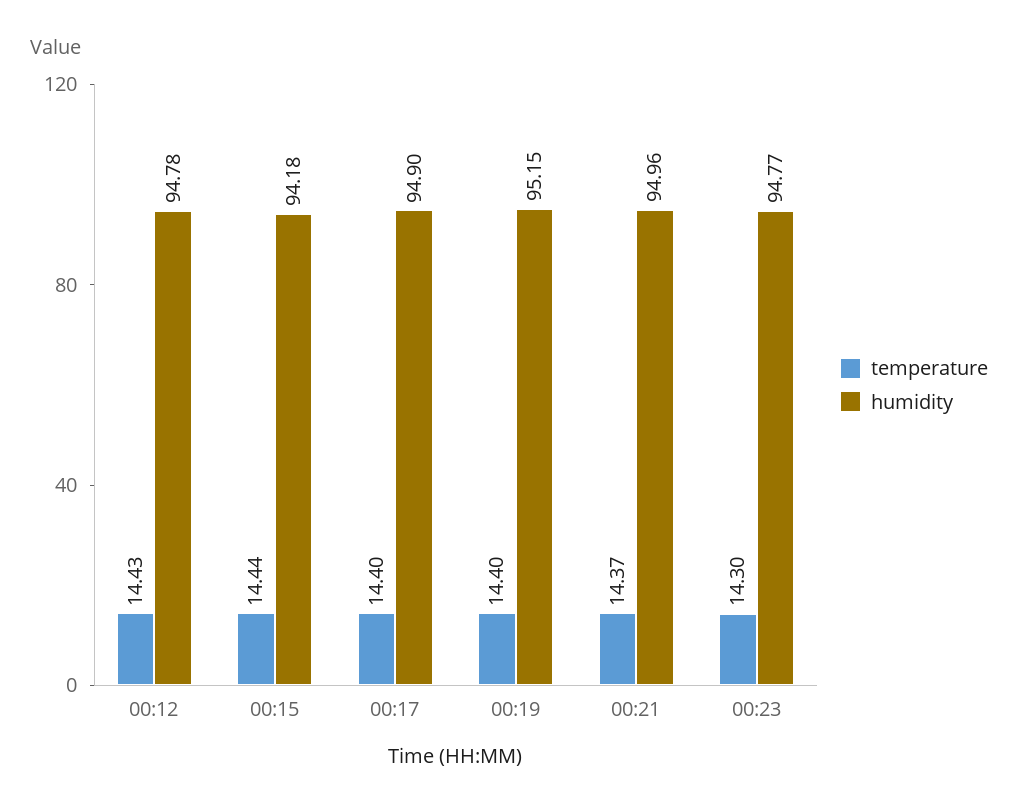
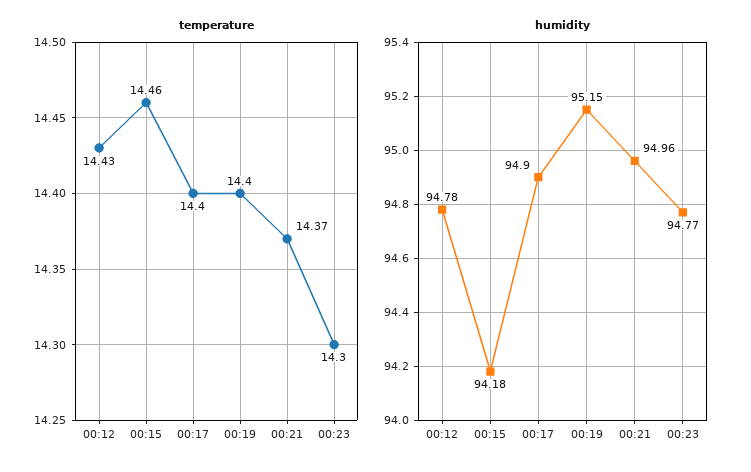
  {
    "temperature": {
      "00:12": 14.43,
-     "00:15": 14.44,
+     "00:15": 14.46,
      "00:17": 14.4,
      "00:19": 14.4,
      "00:21": 14.37,
      "00:23": 14.3
    },
    "humidity": {
      "00:12": 94.78,
      "00:15": 94.18,
      "00:17": 94.9,
      "00:19": 95.15,
      "00:21": 94.96,
      "00:23": 94.77
    }
  }

